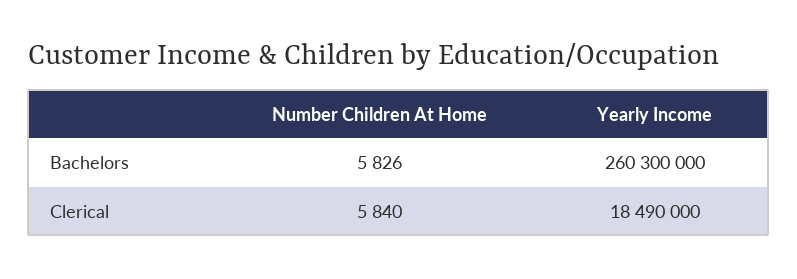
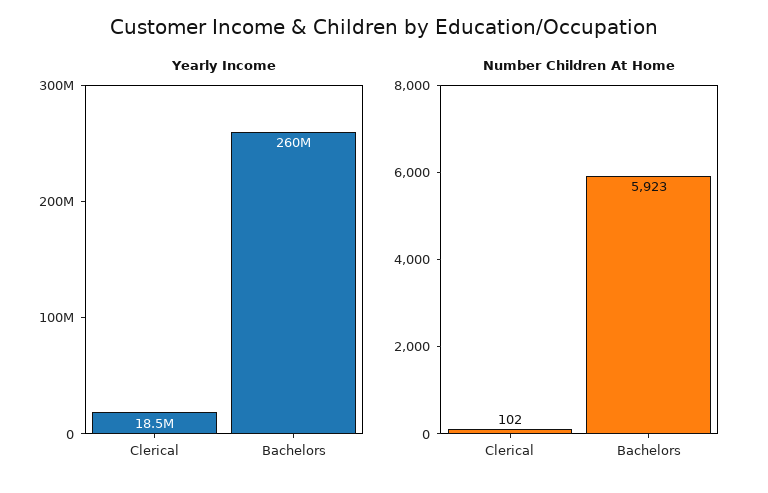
  {
    "Number Children At Home": {
-     "Bachelors": 5826,
+     "Bachelors": 5923,
-     "Clerical": 5840
+     "Clerical": 102
    },
    "Yearly Income": {
      "Bachelors": 260300000,
      "Clerical": 18490000
    }
  }

